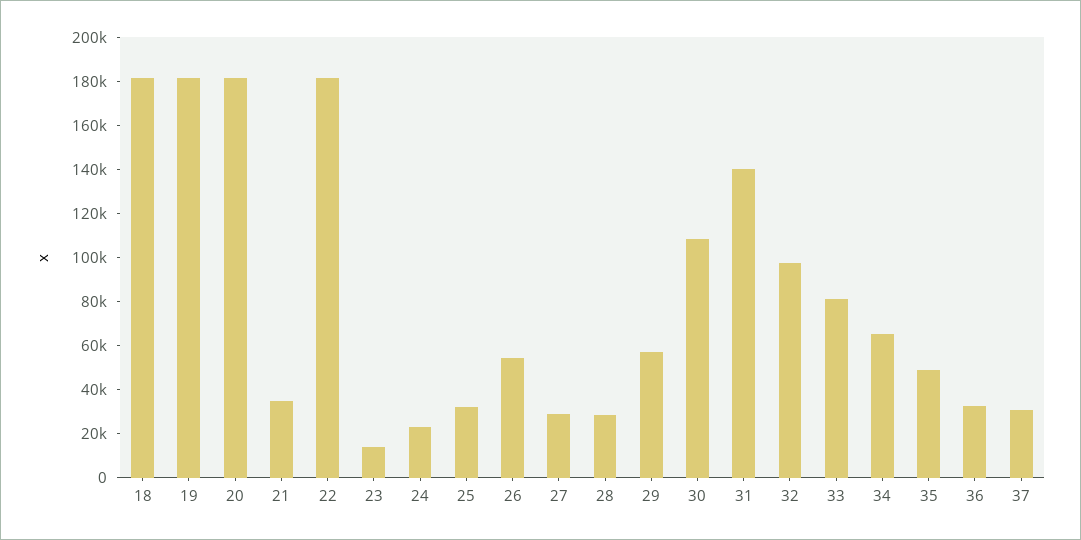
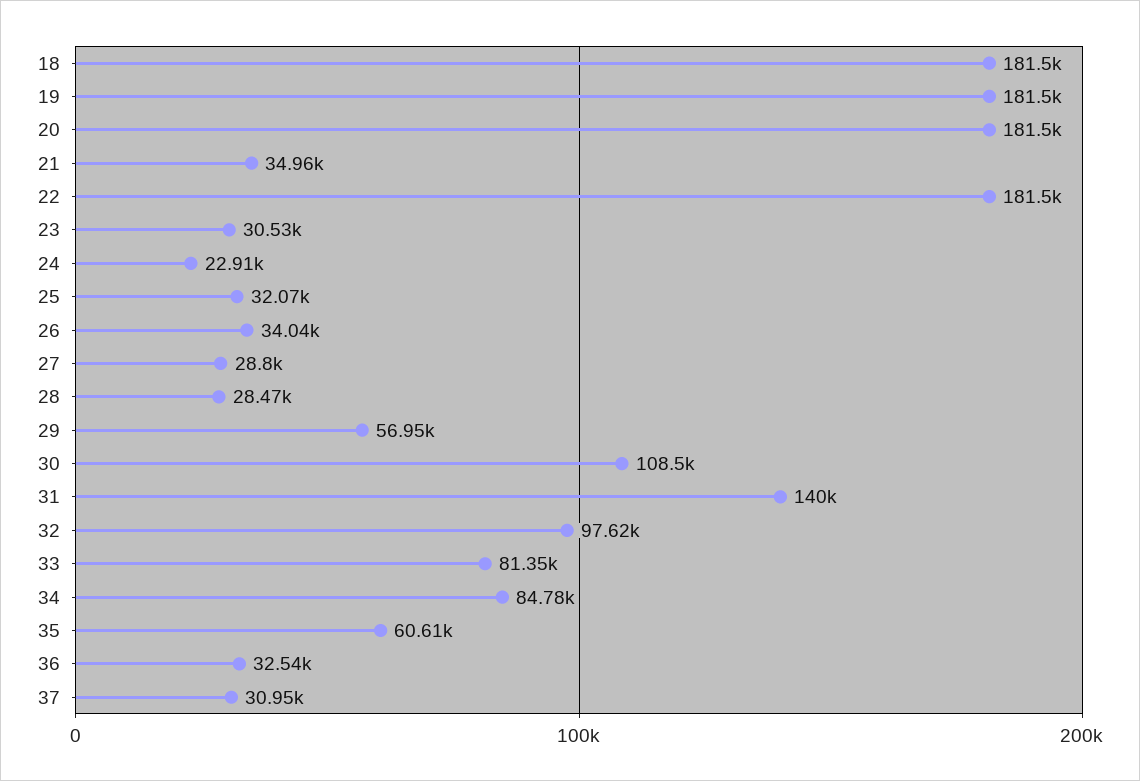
  {
    "18": 181500,
    "19": 181500,
    "20": 181500,
    "21": 34960,
    "22": 181500,
-   "23": 15000,
+   "23": 30530,
    "24": 22910,
    "25": 32070,
-   "26": 55000,
+   "26": 34040,
    "27": 28800,
    "28": 28470,
    "29": 56950,
    "30": 108500,
    "31": 140000,
    "32": 97620,
    "33": 81350,
-   "34": 65000,
+   "34": 84780,
-   "35": 50000,
+   "35": 60610,
    "36": 32540,
    "37": 30950
  }

